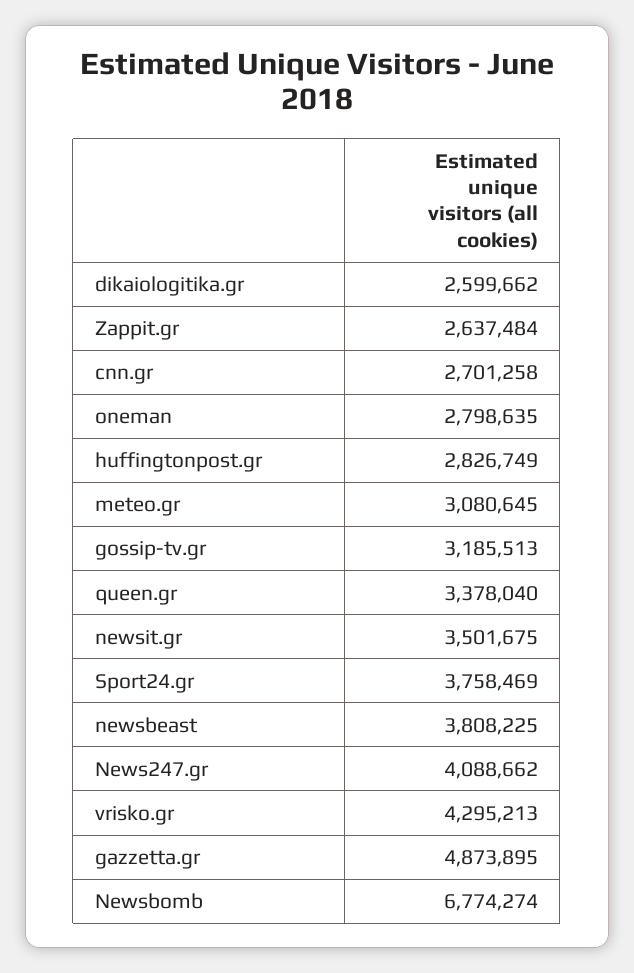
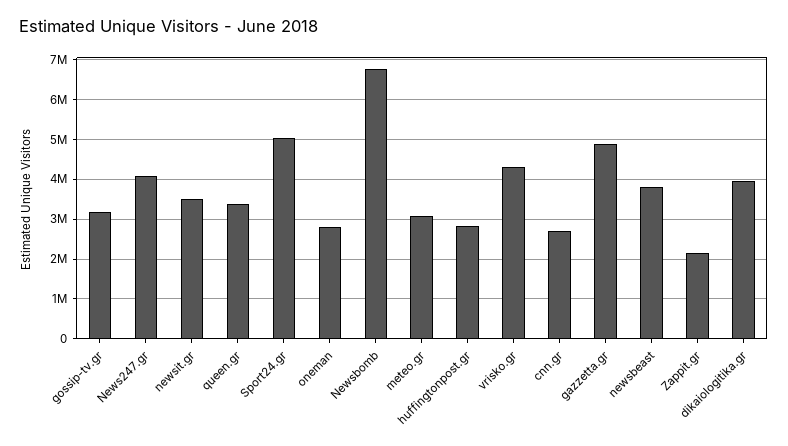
  {
-   "dikaiologitika.gr": 2599662,
+   "dikaiologitika.gr": 4000000,
-   "Zappit.gr": 2637484,
+   "Zappit.gr": 2200000,
    "cnn.gr": 2701258,
    "oneman": 2798635,
    "huffingtonpost.gr": 2826749,
    "meteo.gr": 3080645,
    "gossip-tv.gr": 3185513,
    "queen.gr": 3378040,
    "newsit.gr": 3501675,
-   "Sport24.gr": 3758469,
+   "Sport24.gr": 5000000,
    "newsbeast": 3808225,
    "News247.gr": 4088662,
    "vrisko.gr": 4295213,
    "gazzetta.gr": 4873895,
    "Newsbomb": 6774274
  }

